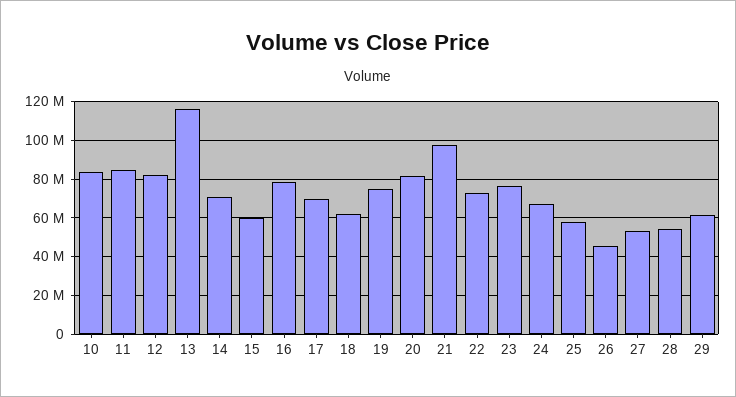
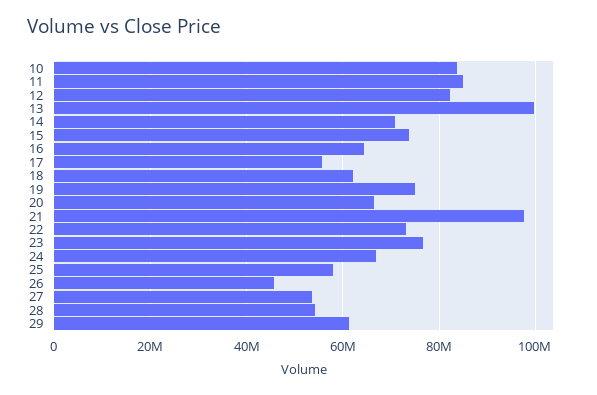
  {
    "10": 84000000,
    "11": 86000000,
    "12": 82000000,
-   "13": 115000000,
+   "13": 100000000,
    "14": 70000000,
-   "15": 60000000,
+   "15": 74000000,
-   "16": 80000000,
+   "16": 64000000,
-   "17": 70000000,
+   "17": 56000000,
    "18": 62000000,
    "19": 74000000,
-   "20": 80000000,
+   "20": 66000000,
    "21": 98000000,
    "22": 74000000,
    "23": 76000000,
    "24": 66000000,
    "25": 58000000,
    "26": 46000000,
    "27": 54000000,
    "28": 54000000,
    "29": 62000000
  }

